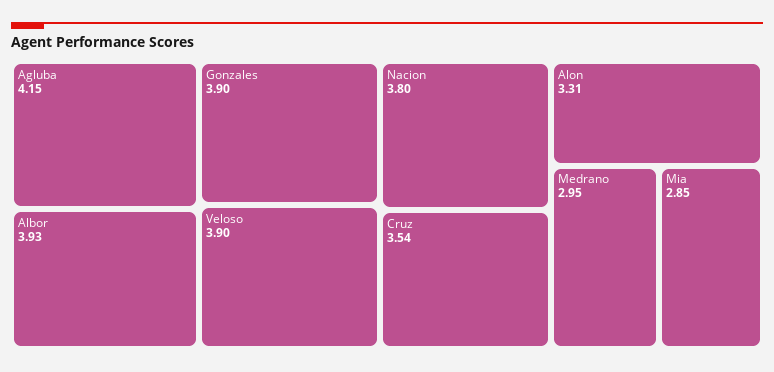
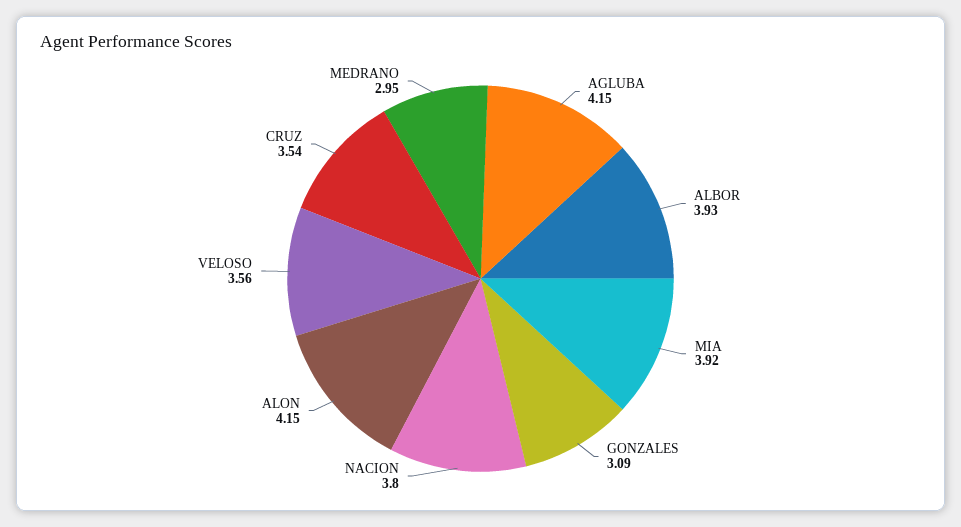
  {
    "Agluba": 4.15,
    "Albor": 3.93,
-   "Gonzales": 3.9,
+   "Gonzales": 3.09,
-   "Veloso": 3.9,
+   "Veloso": 3.56,
    "Nacion": 3.8,
    "Cruz": 3.54,
-   "Alon": 3.31,
+   "Alon": 4.15,
    "Medrano": 2.95,
-   "Mia": 2.85
+   "Mia": 3.92
  }

